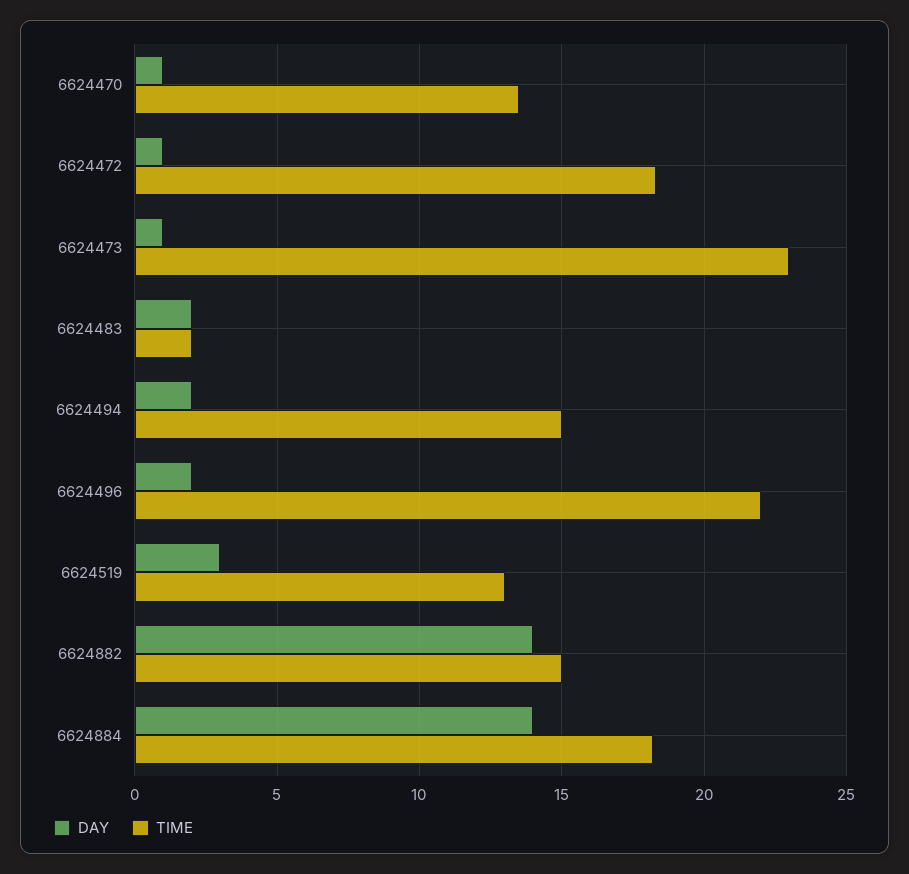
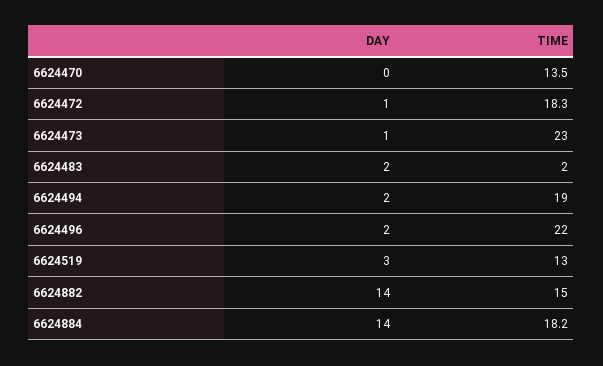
  {
    "DAY": {
-     "6624470": 1,
+     "6624470": 0,
      "6624472": 1,
      "6624473": 1,
      "6624483": 2,
      "6624494": 2,
      "6624496": 2,
      "6624519": 3,
      "6624882": 14,
      "6624884": 14
    },
    "TIME": {
      "6624470": 13.5,
      "6624472": 18.3,
      "6624473": 23,
      "6624483": 2,
-     "6624494": 15,
+     "6624494": 19,
      "6624496": 22,
      "6624519": 13,
      "6624882": 15,
      "6624884": 18.2
    }
  }

